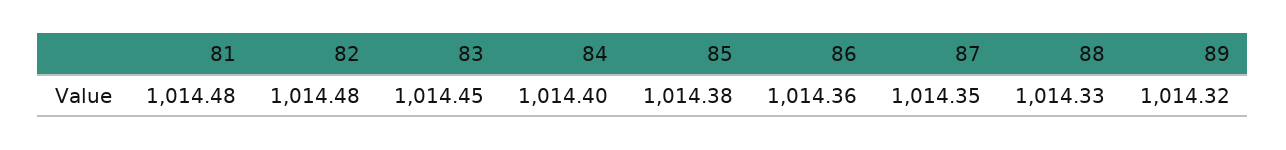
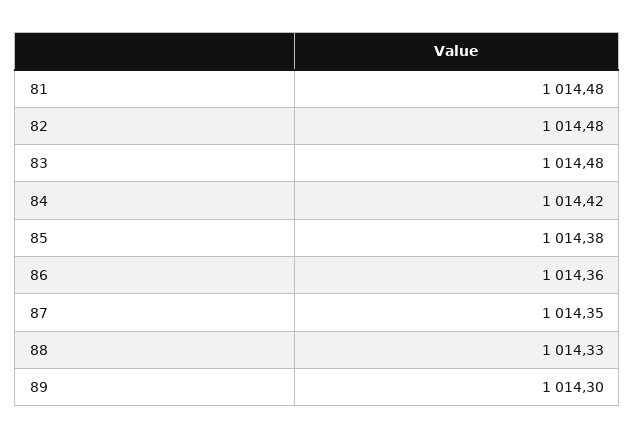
  {
    "81": 1014.48,
    "82": 1014.48,
-   "83": 1014.45,
+   "83": 1014.48,
-   "84": 1014.4,
+   "84": 1014.42,
    "85": 1014.38,
    "86": 1014.36,
    "87": 1014.35,
    "88": 1014.33,
-   "89": 1014.32
+   "89": 1014.3
  }

